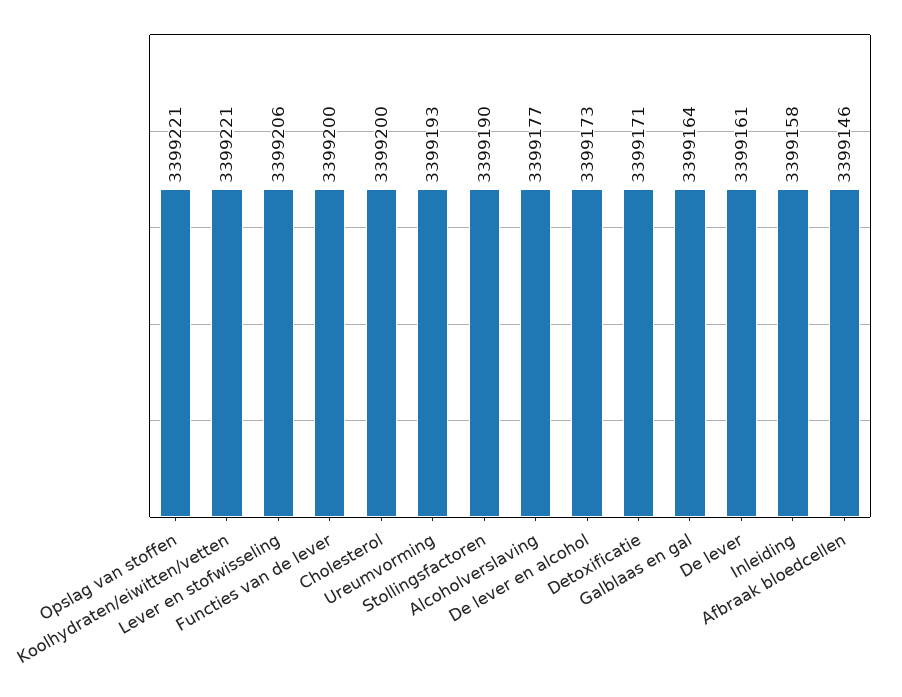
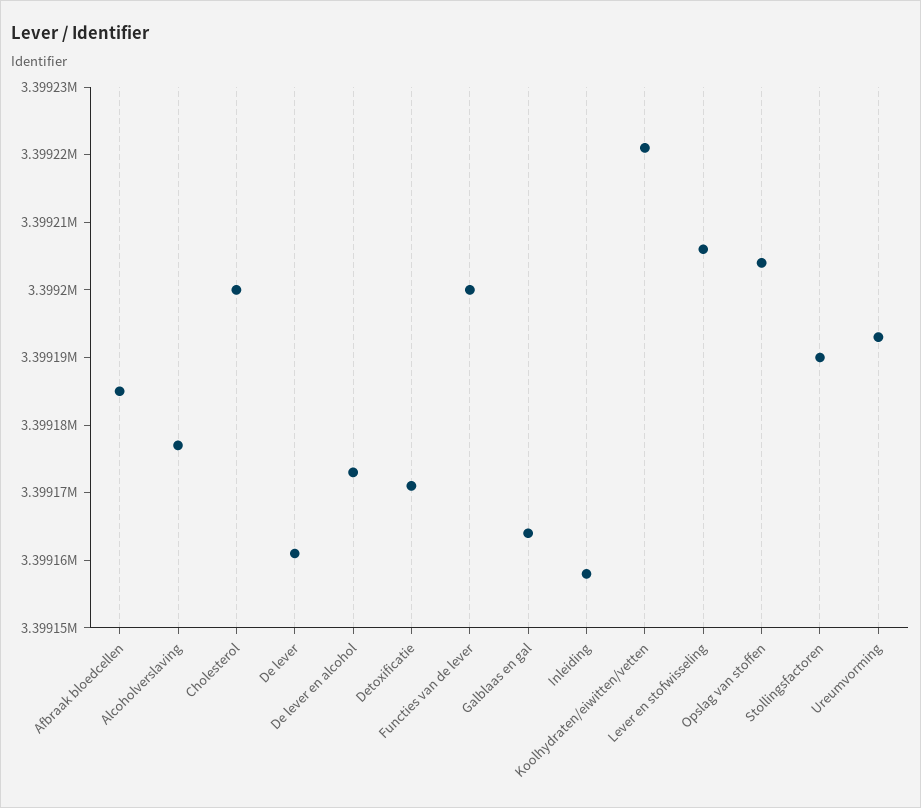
  {
-   "Opslag van stoffen": 3399221,
+   "Opslag van stoffen": 3399205,
    "Koolhydraten/eiwitten/vetten": 3399221,
    "Lever en stofwisseling": 3399206,
    "Functies van de lever": 3399200,
    "Cholesterol": 3399200,
    "Ureumvorming": 3399193,
    "Stollingsfactoren": 3399190,
    "Alcoholverslaving": 3399177,
    "De lever en alcohol": 3399173,
    "Detoxificatie": 3399171,
    "Galblaas en gal": 3399164,
    "De lever": 3399161,
    "Inleiding": 3399158,
-   "Afbraak bloedcellen": 3399146
+   "Afbraak bloedcellen": 3399185
  }

